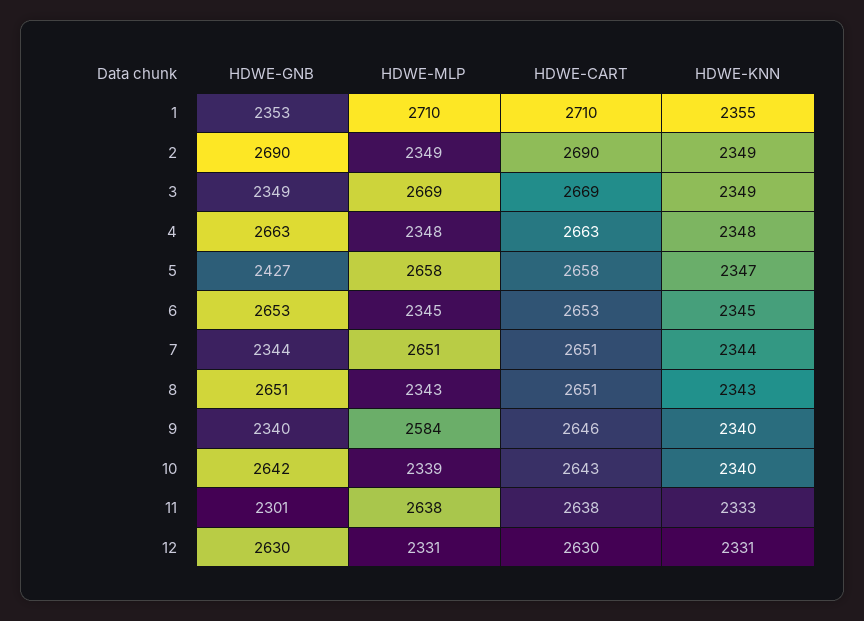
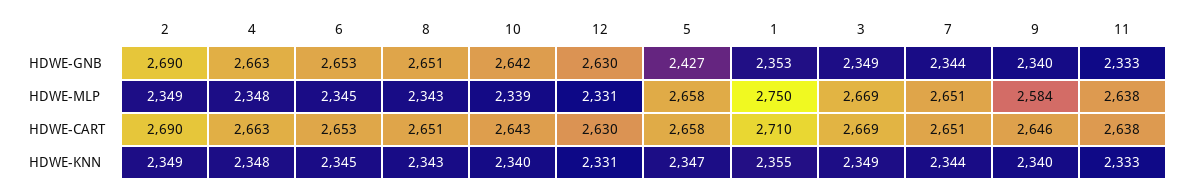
  {
    "HDWE-GNB": {
      "1": 2353,
      "2": 2690,
      "3": 2349,
      "4": 2663,
      "5": 2427,
      "6": 2653,
      "7": 2344,
      "8": 2651,
      "9": 2340,
      "10": 2642,
-     "11": 2301,
+     "11": 2333,
      "12": 2630
    },
    "HDWE-MLP": {
-     "1": 2710,
+     "1": 2750,
      "2": 2349,
      "3": 2669,
      "4": 2348,
      "5": 2658,
      "6": 2345,
      "7": 2651,
      "8": 2343,
      "9": 2584,
      "10": 2339,
      "11": 2638,
      "12": 2331
    },
    "HDWE-CART": {
      "1": 2710,
      "2": 2690,
      "3": 2669,
      "4": 2663,
      "5": 2658,
      "6": 2653,
      "7": 2651,
      "8": 2651,
      "9": 2646,
      "10": 2643,
      "11": 2638,
      "12": 2630
    },
    "HDWE-KNN": {
      "1": 2355,
      "2": 2349,
      "3": 2349,
      "4": 2348,
      "5": 2347,
      "6": 2345,
      "7": 2344,
      "8": 2343,
      "9": 2340,
      "10": 2340,
      "11": 2333,
      "12": 2331
    }
  }

